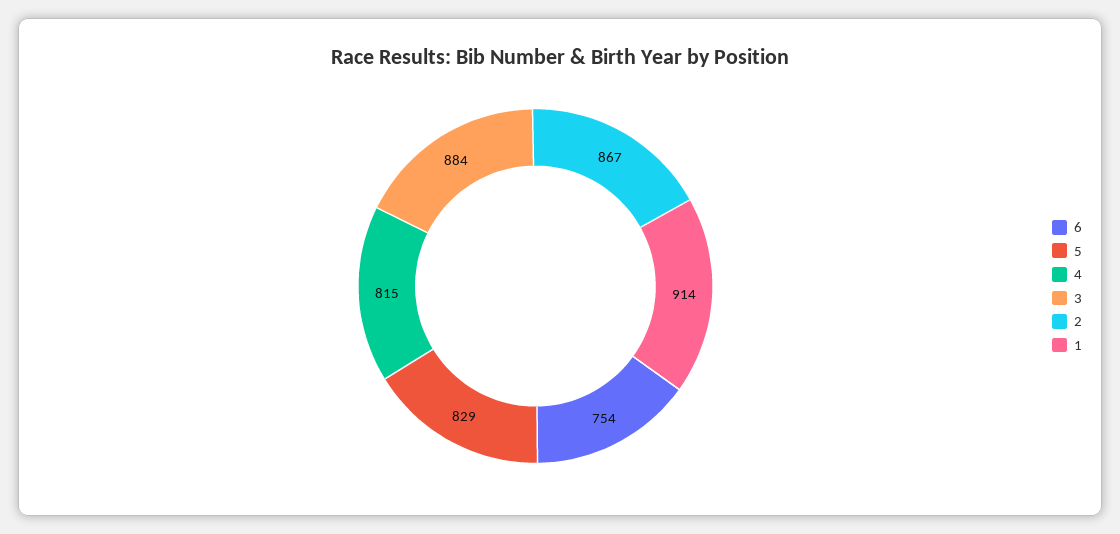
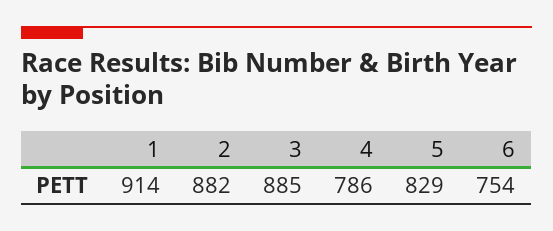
  {
    "6": 754,
    "5": 829,
-   "4": 815,
+   "4": 786,
-   "3": 884,
+   "3": 885,
-   "2": 867,
+   "2": 882,
    "1": 914
  }

